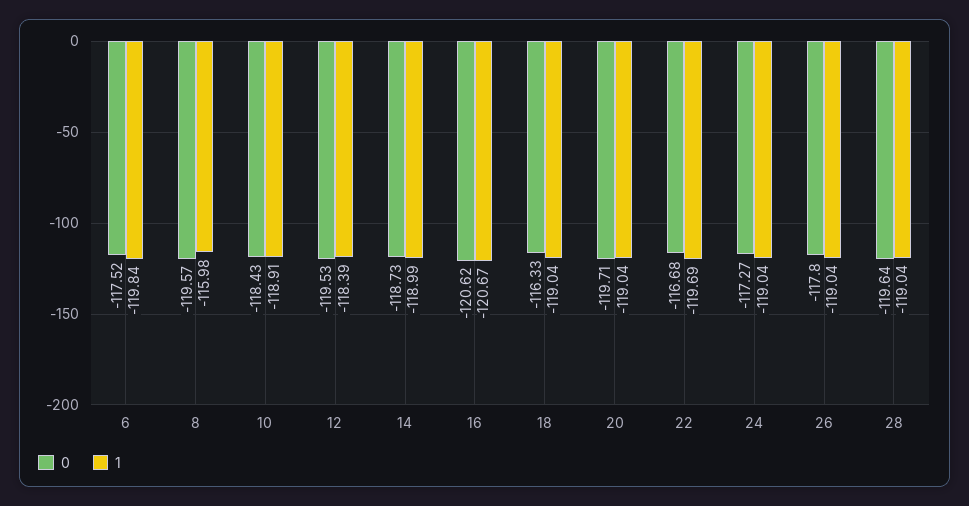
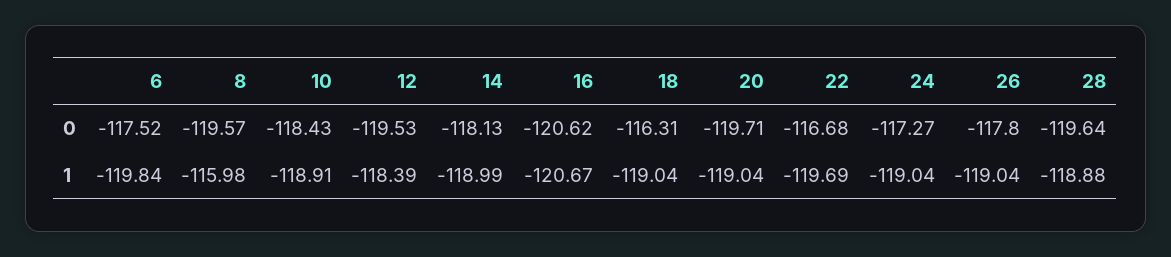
  {
    "0": {
      "6": -117.52,
      "8": -119.57,
      "10": -118.43,
      "12": -119.53,
-     "14": -118.73,
+     "14": -118.13,
      "16": -120.62,
-     "18": -116.33,
+     "18": -116.31,
      "20": -119.71,
      "22": -116.68,
      "24": -117.27,
      "26": -117.8,
      "28": -119.64
    },
    "1": {
      "6": -119.84,
      "8": -115.98,
      "10": -118.91,
      "12": -118.39,
      "14": -118.99,
      "16": -120.67,
      "18": -119.04,
      "20": -119.04,
      "22": -119.69,
      "24": -119.04,
      "26": -119.04,
-     "28": -119.04
+     "28": -118.88
    }
  }

